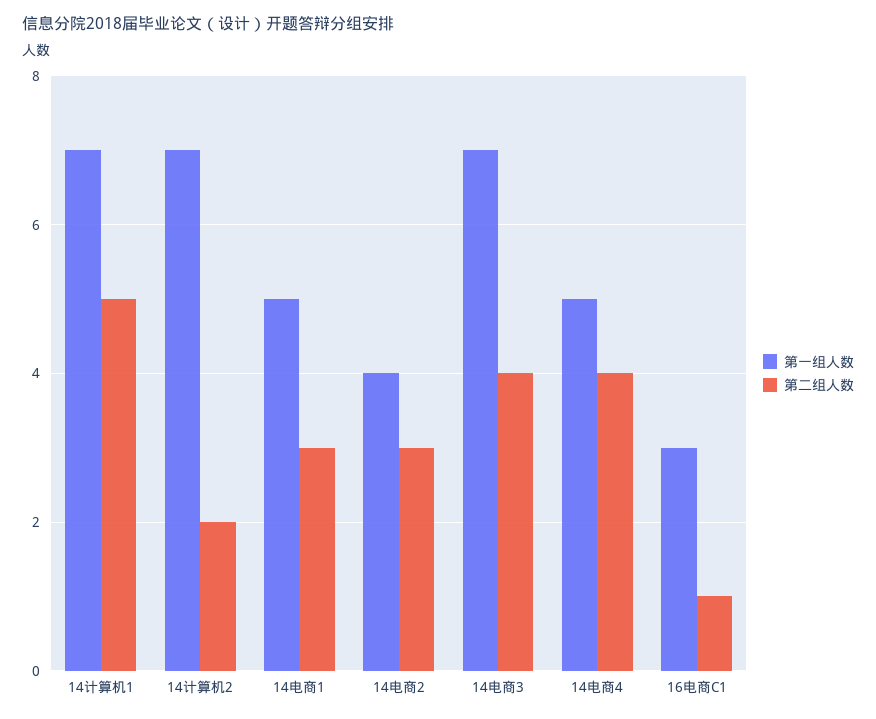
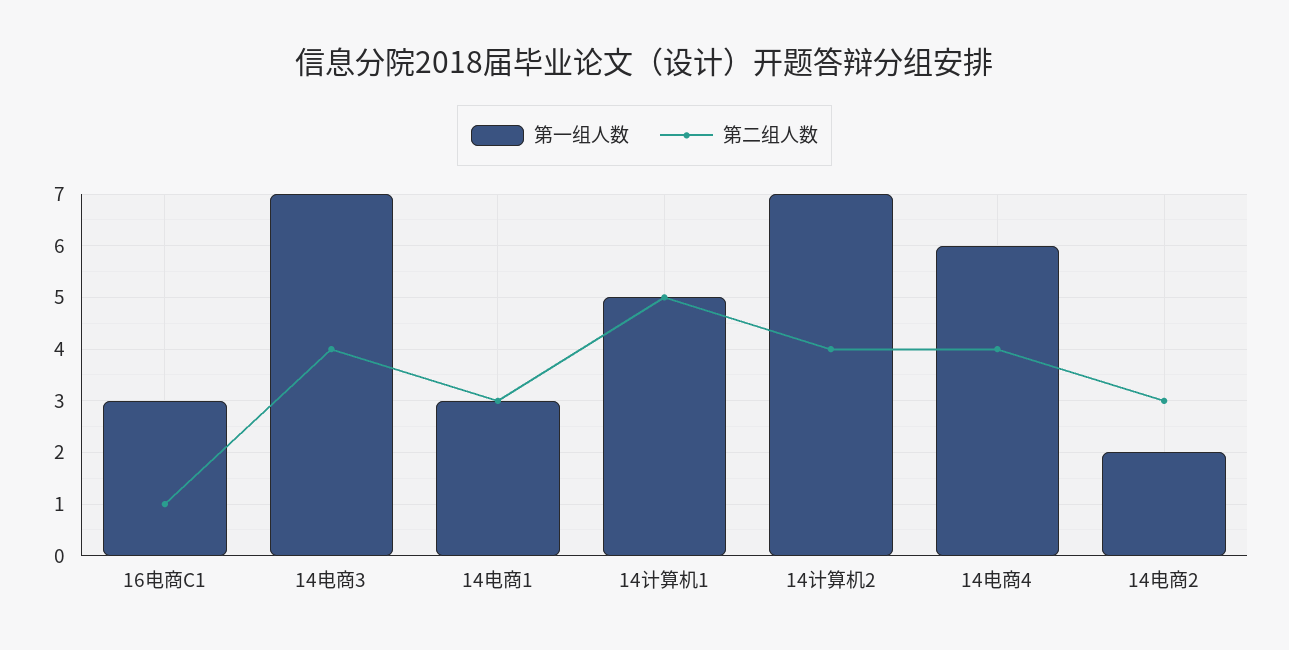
  {
    "第一组人数": {
-     "14计算机1": 7,
+     "14计算机1": 5,
      "14计算机2": 7,
-     "14电商1": 5,
+     "14电商1": 3,
-     "14电商2": 4,
+     "14电商2": 2,
      "14电商3": 7,
-     "14电商4": 5,
+     "14电商4": 6,
      "16电商C1": 3
    },
    "第二组人数": {
      "14计算机1": 5,
-     "14计算机2": 2,
+     "14计算机2": 4,
      "14电商1": 3,
      "14电商2": 3,
      "14电商3": 4,
      "14电商4": 4,
      "16电商C1": 1
    }
  }

